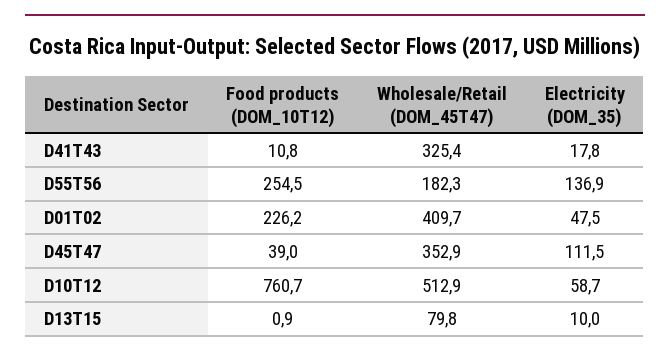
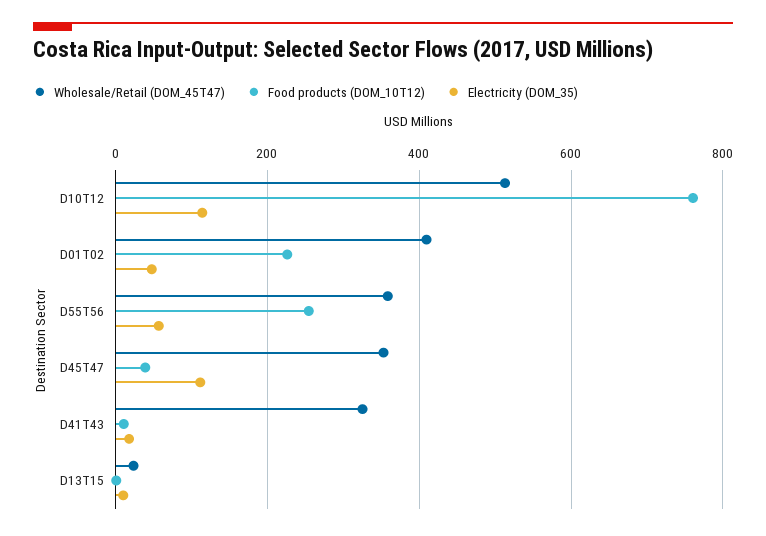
  {
    "Food products (DOM_10T12)": {
      "D41T43": 10.8,
      "D55T56": 254.5,
      "D01T02": 226.2,
      "D45T47": 39,
      "D10T12": 760.7,
      "D13T15": 0.9
    },
    "Wholesale/Retail (DOM_45T47)": {
      "D41T43": 325.4,
-     "D55T56": 182.3,
+     "D55T56": 360,
      "D01T02": 409.7,
      "D45T47": 352.9,
      "D10T12": 512.9,
-     "D13T15": 79.8
+     "D13T15": 20
    },
    "Electricity (DOM_35)": {
      "D41T43": 17.8,
-     "D55T56": 136.9,
+     "D55T56": 60,
      "D01T02": 47.5,
      "D45T47": 111.5,
-     "D10T12": 58.7,
+     "D10T12": 120,
      "D13T15": 10
    }
  }

